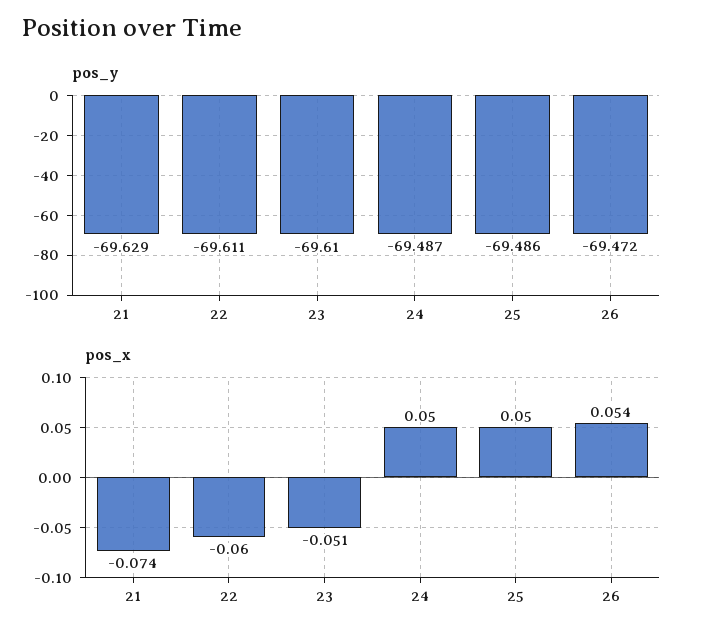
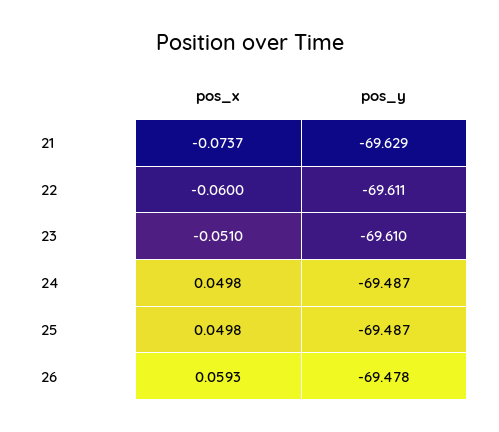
  {
    "pos_y": {
      "21": -69.629,
      "22": -69.611,
      "23": -69.61,
      "24": -69.487,
-     "25": -69.486,
+     "25": -69.487,
-     "26": -69.472
+     "26": -69.478
    },
    "pos_x": {
      "21": -0.0737,
      "22": -0.06,
      "23": -0.051,
      "24": 0.0498,
      "25": 0.0498,
-     "26": 0.054
+     "26": 0.0593
    }
  }

